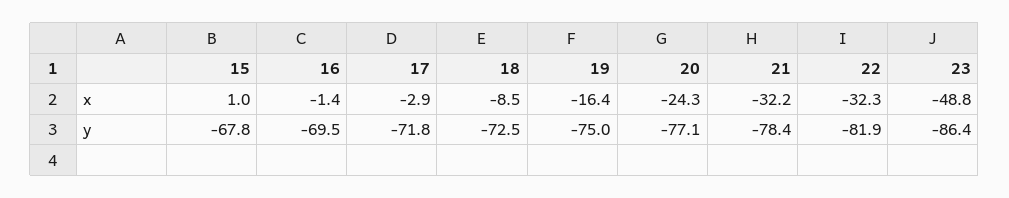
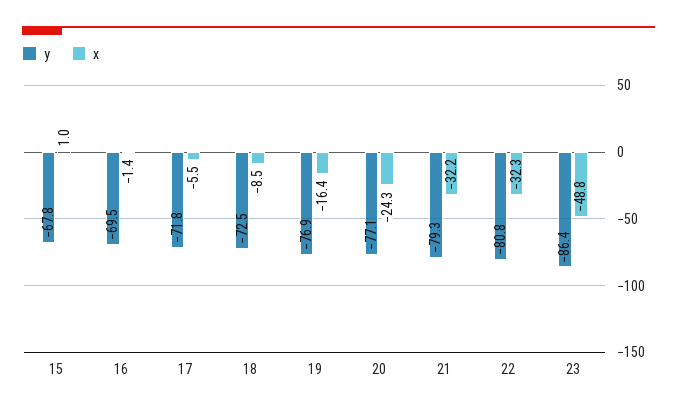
  {
    "x": {
      "15": 1,
      "16": -1.4,
-     "17": -2.9,
+     "17": -5.5,
      "18": -8.5,
      "19": -16.4,
      "20": -24.3,
      "21": -32.2,
      "22": -32.3,
      "23": -48.8
    },
    "y": {
      "15": -67.8,
      "16": -69.5,
      "17": -71.8,
      "18": -72.5,
-     "19": -75,
+     "19": -76.9,
      "20": -77.1,
-     "21": -78.4,
+     "21": -79.3,
-     "22": -81.9,
+     "22": -80.8,
      "23": -86.4
    }
  }

